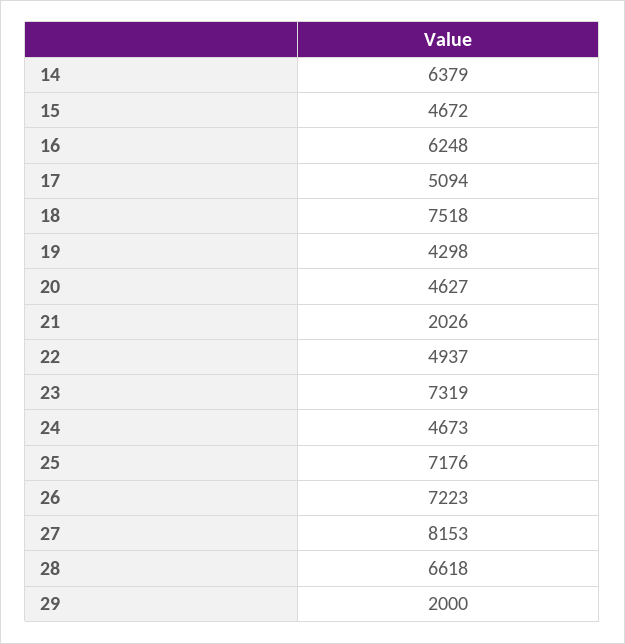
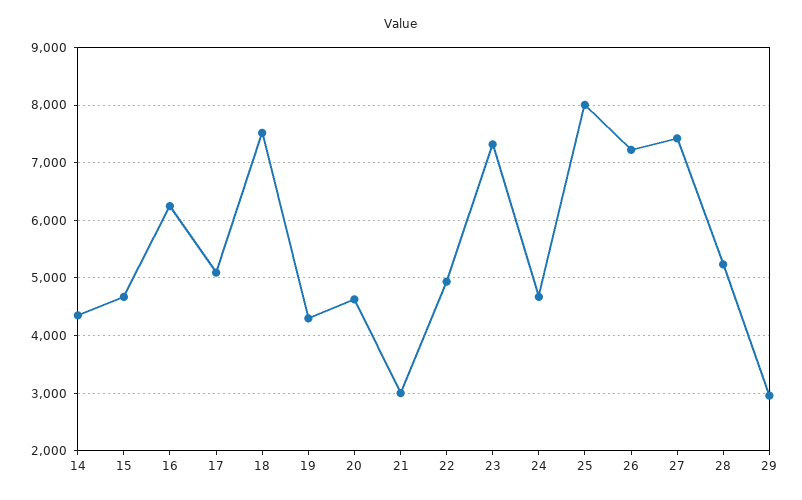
  {
-   "14": 6379,
+   "14": 4400,
    "15": 4672,
    "16": 6248,
    "17": 5094,
    "18": 7518,
    "19": 4298,
    "20": 4627,
-   "21": 2026,
+   "21": 3000,
    "22": 4937,
    "23": 7319,
    "24": 4673,
-   "25": 7176,
+   "25": 8000,
    "26": 7223,
-   "27": 8153,
+   "27": 7400,
-   "28": 6618,
+   "28": 5200,
-   "29": 2000
+   "29": 3000
  }

